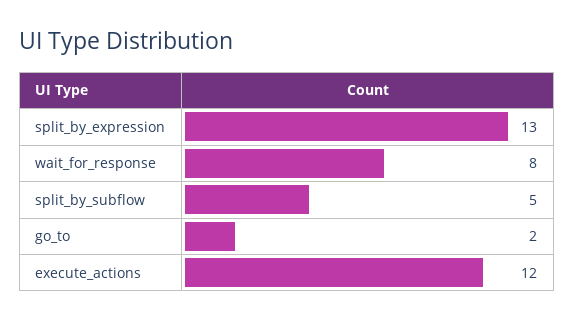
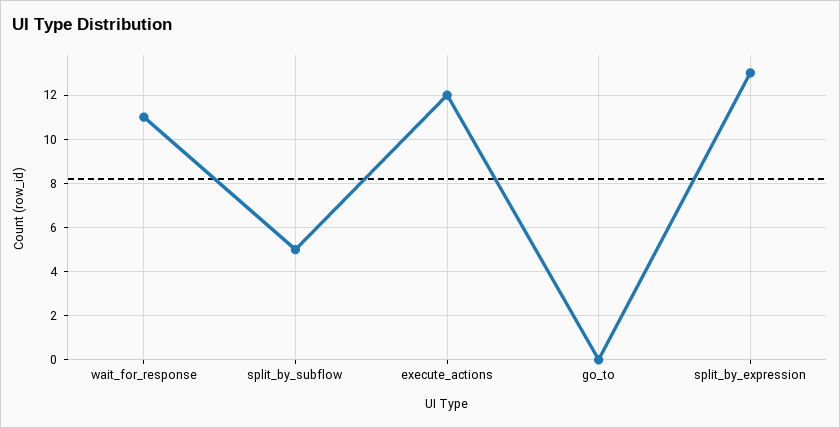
  {
    "split_by_expression": 13,
-   "wait_for_response": 8,
+   "wait_for_response": 11,
    "split_by_subflow": 5,
-   "go_to": 2,
+   "go_to": 0,
    "execute_actions": 12
  }

